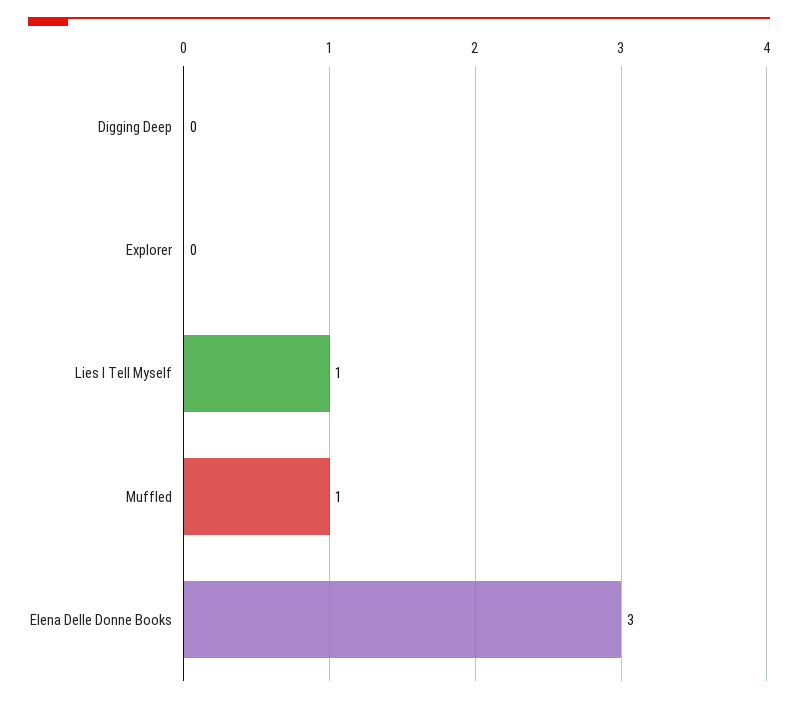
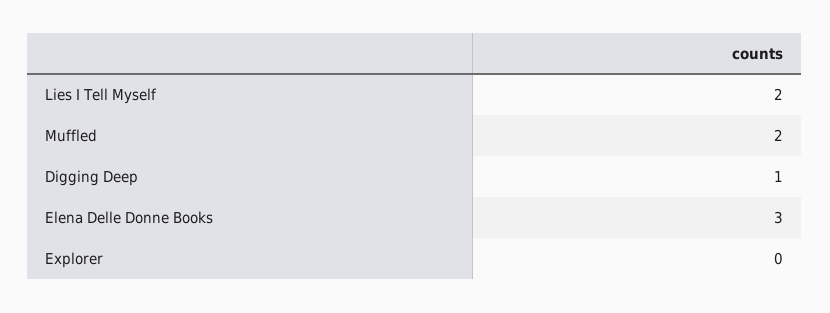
  {
-   "Digging Deep": 0,
+   "Digging Deep": 1,
    "Explorer": 0,
-   "Lies I Tell Myself": 1,
+   "Lies I Tell Myself": 2,
-   "Muffled": 1,
+   "Muffled": 2,
    "Elena Delle Donne Books": 3
  }

